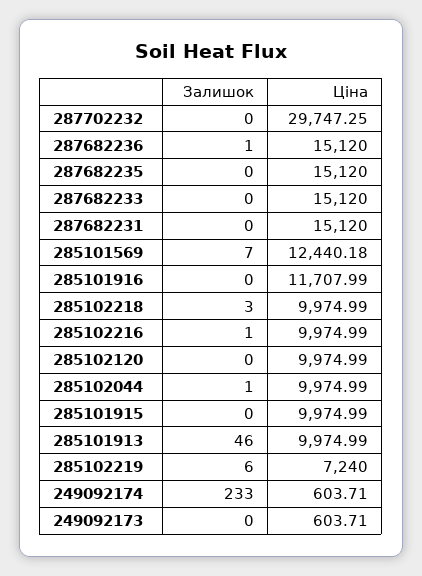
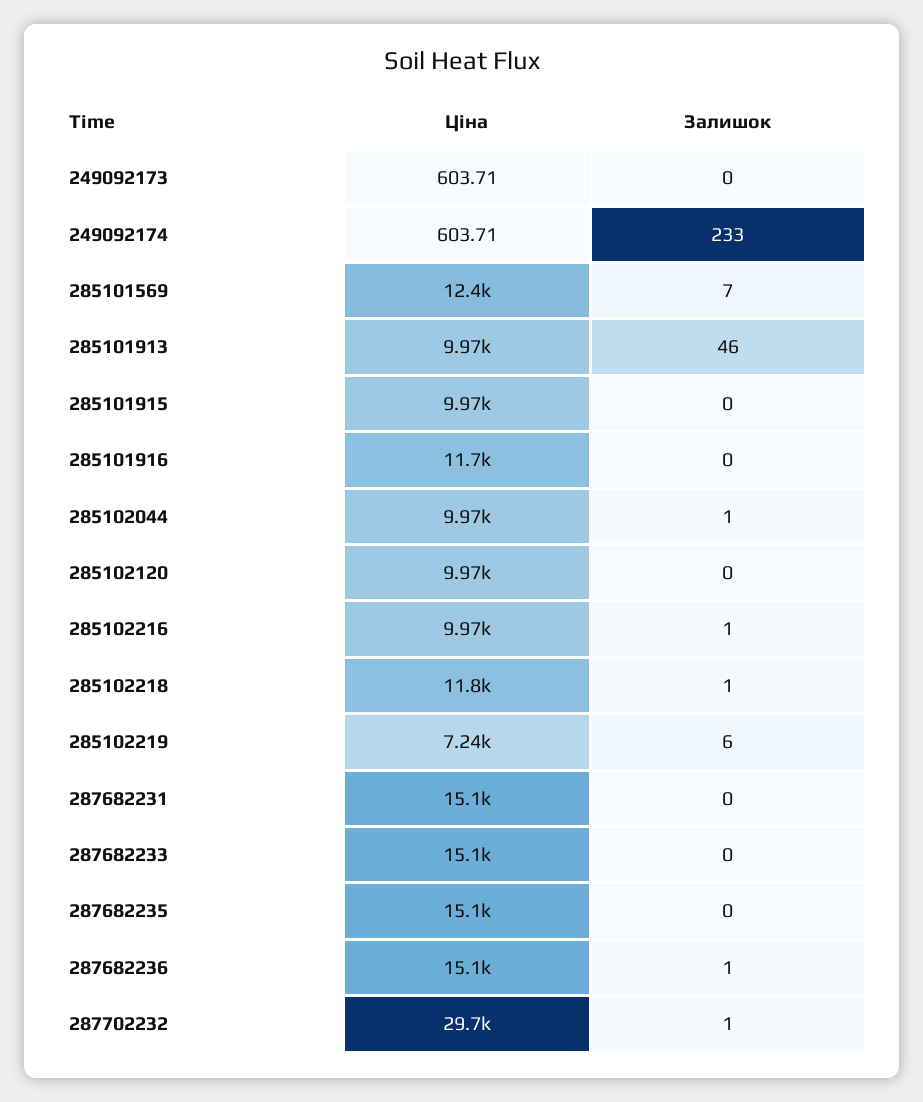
  {
    "Залишок": {
-     "287702232": 0,
+     "287702232": 1,
      "287682236": 1,
      "287682235": 0,
      "287682233": 0,
      "287682231": 0,
      "285101569": 7,
      "285101916": 0,
-     "285102218": 3,
+     "285102218": 1,
      "285102216": 1,
      "285102120": 0,
      "285102044": 1,
      "285101915": 0,
      "285101913": 46,
      "285102219": 6,
      "249092174": 233,
      "249092173": 0
    },
    "Ціна": {
      "287702232": 29747.25,
      "287682236": 15120,
      "287682235": 15120,
      "287682233": 15120,
      "287682231": 15120,
      "285101569": 12440.18,
      "285101916": 11707.99,
-     "285102218": 9974.99,
+     "285102218": 11800,
      "285102216": 9974.99,
      "285102120": 9974.99,
      "285102044": 9974.99,
      "285101915": 9974.99,
      "285101913": 9974.99,
      "285102219": 7240,
      "249092174": 603.71,
      "249092173": 603.71
    }
  }

